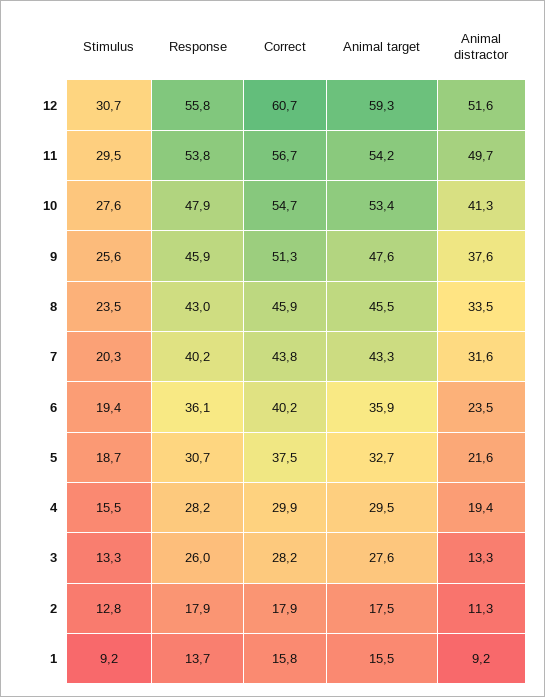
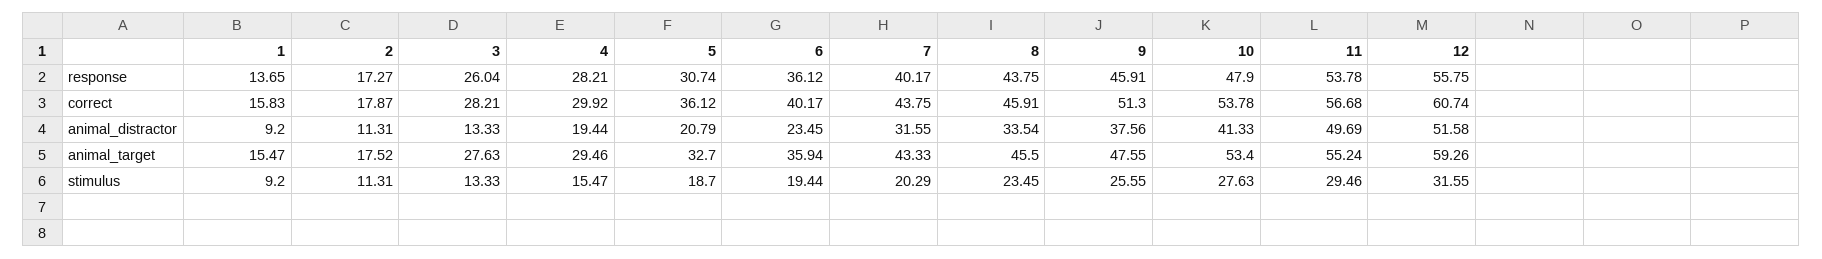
  {
    "Stimulus": {
-     "12": 30.7,
+     "12": 31.55,
      "11": 29.46,
      "10": 27.63,
      "9": 25.55,
      "8": 23.45,
      "7": 20.29,
      "6": 19.44,
      "5": 18.7,
      "4": 15.47,
      "3": 13.33,
-     "2": 12.8,
+     "2": 11.31,
      "1": 9.2
    },
    "Response": {
      "12": 55.75,
      "11": 53.78,
      "10": 47.9,
      "9": 45.91,
-     "8": 43,
+     "8": 43.75,
      "7": 40.17,
      "6": 36.12,
      "5": 30.74,
      "4": 28.21,
      "3": 26.04,
-     "2": 17.9,
+     "2": 17.27,
      "1": 13.65
    },
    "Correct": {
      "12": 60.74,
      "11": 56.68,
-     "10": 54.7,
+     "10": 53.78,
      "9": 51.3,
      "8": 45.91,
      "7": 43.75,
      "6": 40.17,
-     "5": 37.5,
+     "5": 36.12,
      "4": 29.92,
      "3": 28.21,
      "2": 17.87,
      "1": 15.83
    },
    "Animal target": {
      "12": 59.26,
-     "11": 54.2,
+     "11": 55.24,
      "10": 53.4,
      "9": 47.55,
      "8": 45.5,
      "7": 43.33,
      "6": 35.94,
      "5": 32.7,
      "4": 29.46,
      "3": 27.63,
      "2": 17.52,
      "1": 15.47
    },
    "Animal distractor": {
      "12": 51.58,
      "11": 49.69,
      "10": 41.33,
      "9": 37.56,
      "8": 33.54,
      "7": 31.55,
      "6": 23.45,
-     "5": 21.6,
+     "5": 20.79,
      "4": 19.44,
      "3": 13.33,
      "2": 11.31,
      "1": 9.2
    }
  }

